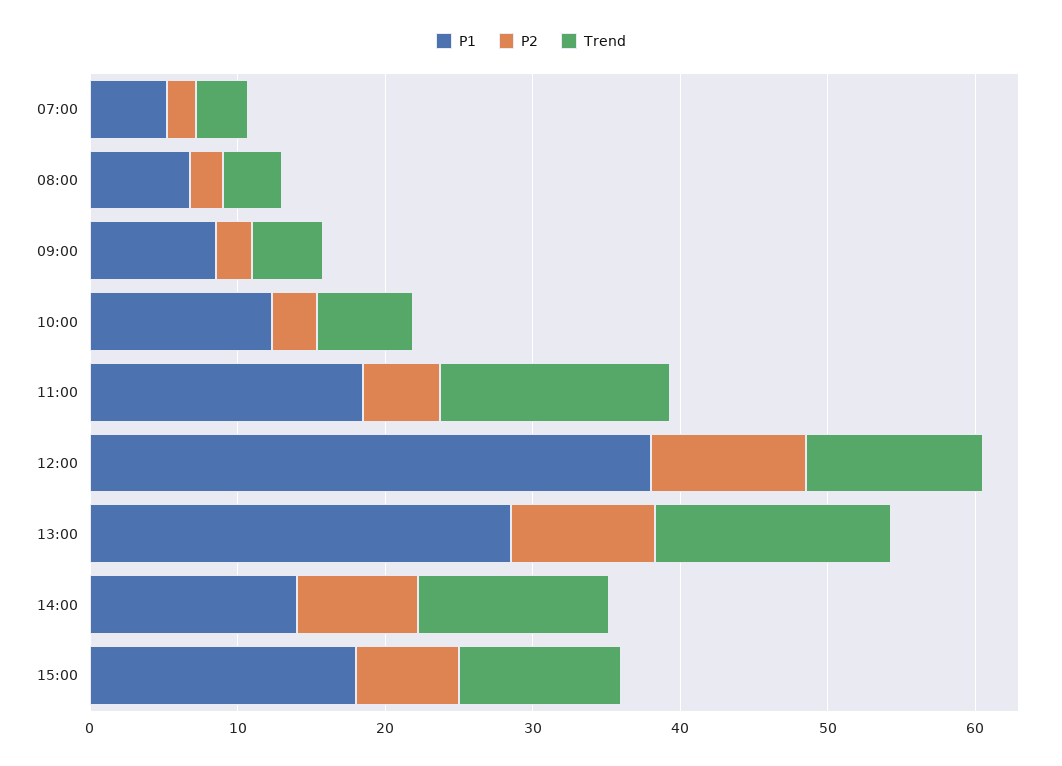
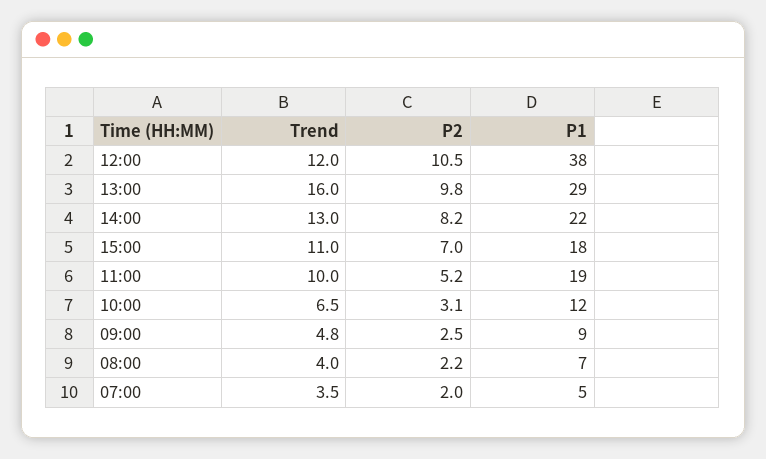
  {
    "P1": {
      "07:00": 5,
      "08:00": 7,
      "09:00": 9,
      "10:00": 12,
      "11:00": 19,
      "12:00": 38,
      "13:00": 29,
-     "14:00": 14,
+     "14:00": 22,
      "15:00": 18
    },
    "P2": {
      "07:00": 2,
      "08:00": 2.2,
      "09:00": 2.5,
      "10:00": 3.1,
      "11:00": 5.2,
      "12:00": 10.5,
      "13:00": 9.8,
      "14:00": 8.2,
      "15:00": 7
    },
    "Trend": {
      "07:00": 3.5,
      "08:00": 4,
      "09:00": 4.8,
      "10:00": 6.5,
-     "11:00": 16,
+     "11:00": 10,
      "12:00": 12,
      "13:00": 16,
      "14:00": 13,
      "15:00": 11
    }
  }

